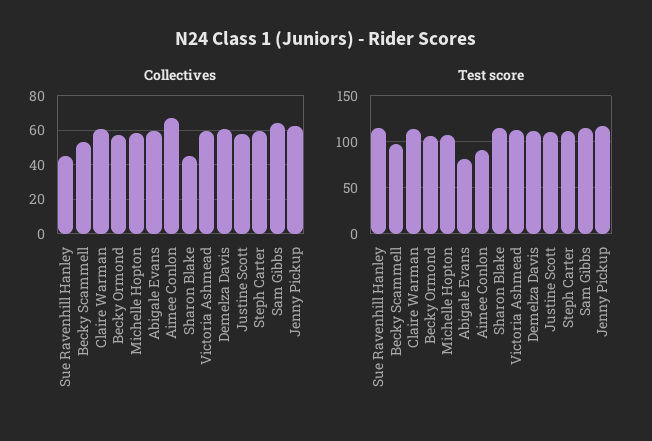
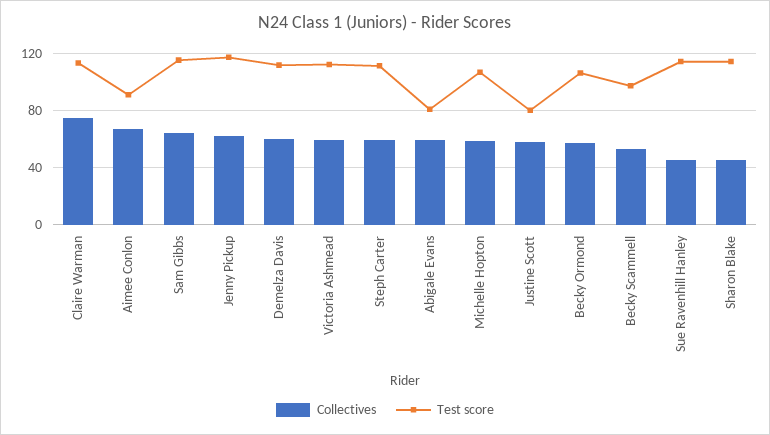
  {
    "Collectives": {
      "Sue Ravenhill Hanley": 45,
      "Becky Scammell": 55,
-     "Claire Warman": 60,
+     "Claire Warman": 75,
      "Becky Ormond": 60,
      "Michelle Hopton": 60,
      "Abigale Evans": 60,
      "Aimee Conlon": 65,
      "Sharon Blake": 45,
      "Victoria Ashmead": 60,
      "Demelza Davis": 60,
      "Justine Scott": 60,
      "Steph Carter": 60,
      "Sam Gibbs": 65,
      "Jenny Pickup": 65
    },
    "Test score": {
      "Sue Ravenhill Hanley": 115,
      "Becky Scammell": 100,
      "Claire Warman": 115,
      "Becky Ormond": 105,
      "Michelle Hopton": 105,
      "Abigale Evans": 80,
      "Aimee Conlon": 90,
      "Sharon Blake": 115,
      "Victoria Ashmead": 115,
      "Demelza Davis": 110,
-     "Justine Scott": 110,
+     "Justine Scott": 80,
      "Steph Carter": 110,
      "Sam Gibbs": 115,
      "Jenny Pickup": 120
    }
  }

